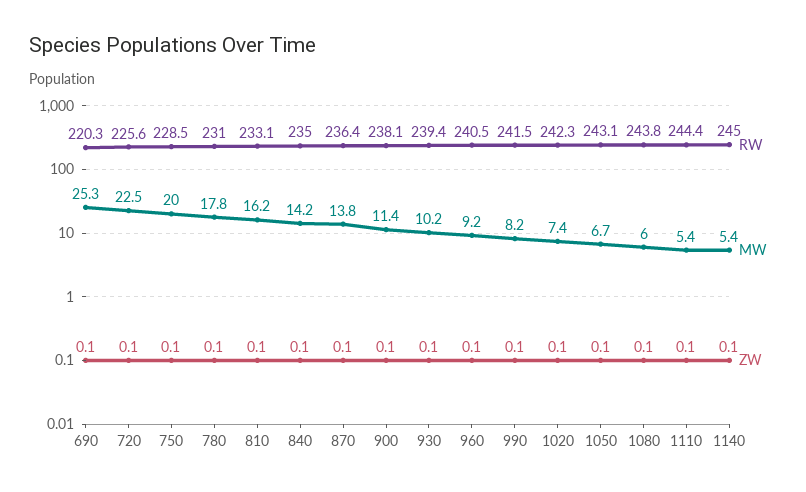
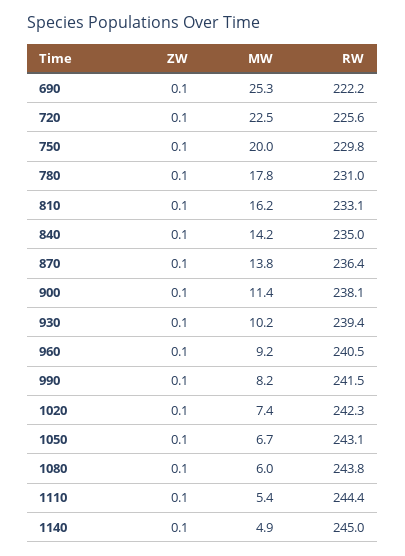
  {
    "RW": {
-     "690": 220.3,
+     "690": 222.2,
      "720": 225.6,
-     "750": 228.5,
+     "750": 229.8,
      "780": 231,
      "810": 233.1,
      "840": 235,
      "870": 236.4,
      "900": 238.1,
      "930": 239.4,
      "960": 240.5,
      "990": 241.5,
      "1020": 242.3,
      "1050": 243.1,
      "1080": 243.8,
      "1110": 244.4,
      "1140": 245
    },
    "MW": {
      "690": 25.3,
      "720": 22.5,
      "750": 20,
      "780": 17.8,
      "810": 16.2,
      "840": 14.2,
      "870": 13.8,
      "900": 11.4,
      "930": 10.2,
      "960": 9.2,
      "990": 8.2,
      "1020": 7.4,
      "1050": 6.7,
      "1080": 6,
      "1110": 5.4,
-     "1140": 5.4
+     "1140": 4.9
    },
    "ZW": {
      "690": 0.1,
      "720": 0.1,
      "750": 0.1,
      "780": 0.1,
      "810": 0.1,
      "840": 0.1,
      "870": 0.1,
      "900": 0.1,
      "930": 0.1,
      "960": 0.1,
      "990": 0.1,
      "1020": 0.1,
      "1050": 0.1,
      "1080": 0.1,
      "1110": 0.1,
      "1140": 0.1
    }
  }

